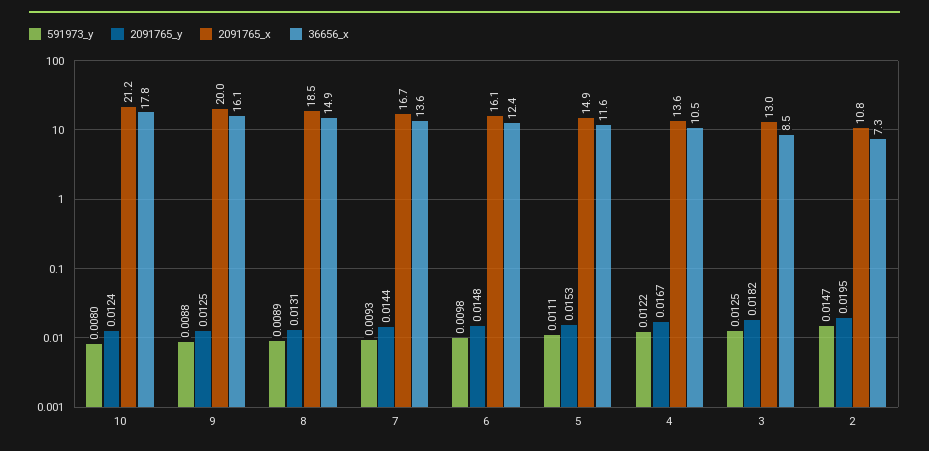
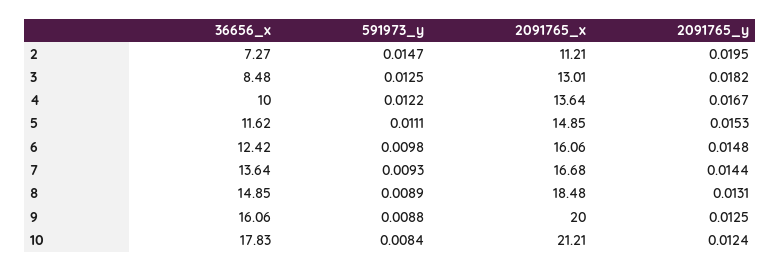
  {
    "591973_y": {
-     "10": 0.008,
+     "10": 0.0084,
      "9": 0.0088,
      "8": 0.0089,
      "7": 0.0093,
      "6": 0.0098,
      "5": 0.0111,
      "4": 0.0122,
      "3": 0.0125,
      "2": 0.0147
    },
    "2091765_y": {
      "10": 0.0124,
      "9": 0.0125,
      "8": 0.0131,
      "7": 0.0144,
      "6": 0.0148,
      "5": 0.0153,
      "4": 0.0167,
      "3": 0.0182,
      "2": 0.0195
    },
    "2091765_x": {
      "10": 21.21,
      "9": 20,
      "8": 18.48,
      "7": 16.68,
      "6": 16.06,
      "5": 14.85,
      "4": 13.64,
      "3": 13.01,
-     "2": 10.8
+     "2": 11.21
    },
    "36656_x": {
      "10": 17.83,
      "9": 16.06,
      "8": 14.85,
      "7": 13.64,
      "6": 12.42,
      "5": 11.62,
-     "4": 10.5,
+     "4": 10,
      "3": 8.48,
      "2": 7.27
    }
  }

